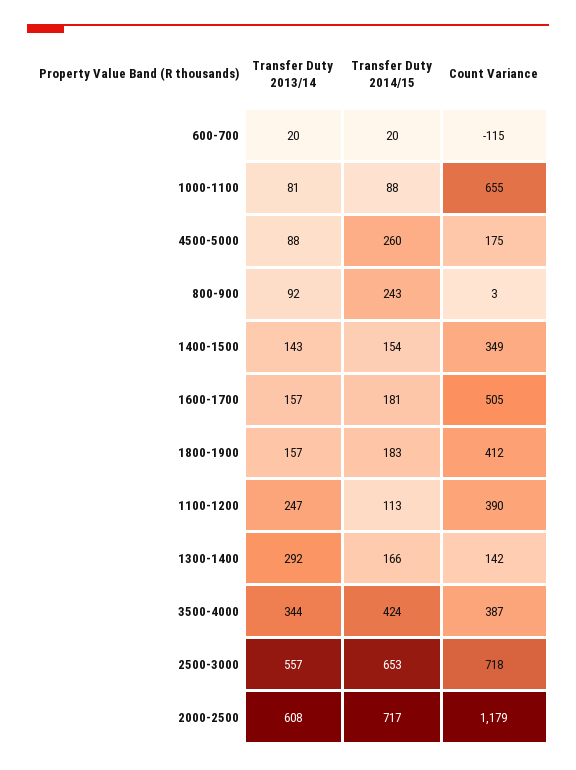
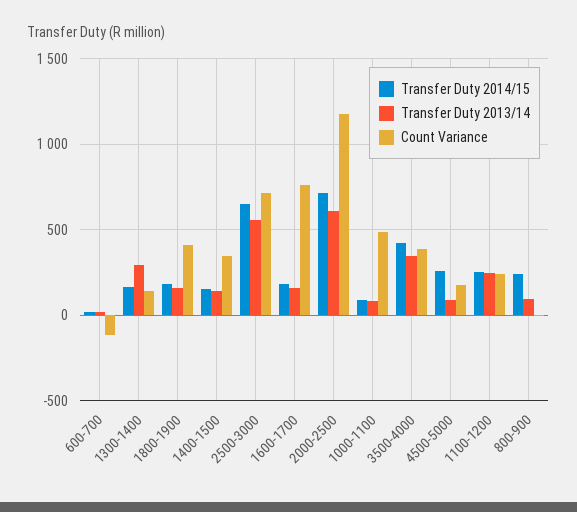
  {
    "Transfer Duty 2013/14": {
      "600-700": 20,
      "1000-1100": 81,
      "4500-5000": 88,
      "800-900": 92,
      "1400-1500": 143,
      "1600-1700": 157,
      "1800-1900": 157,
      "1100-1200": 247,
      "1300-1400": 292,
      "3500-4000": 344,
      "2500-3000": 557,
      "2000-2500": 608
    },
    "Transfer Duty 2014/15": {
      "600-700": 20,
      "1000-1100": 88,
      "4500-5000": 260,
      "800-900": 243,
      "1400-1500": 154,
      "1600-1700": 181,
      "1800-1900": 183,
-     "1100-1200": 113,
+     "1100-1200": 250,
      "1300-1400": 166,
      "3500-4000": 424,
      "2500-3000": 653,
      "2000-2500": 717
    },
    "Count Variance": {
      "600-700": -115,
-     "1000-1100": 655,
+     "1000-1100": 500,
      "4500-5000": 175,
      "800-900": 3,
      "1400-1500": 349,
-     "1600-1700": 505,
+     "1600-1700": 750,
      "1800-1900": 412,
-     "1100-1200": 390,
+     "1100-1200": 250,
      "1300-1400": 142,
      "3500-4000": 387,
      "2500-3000": 718,
      "2000-2500": 1179
    }
  }

